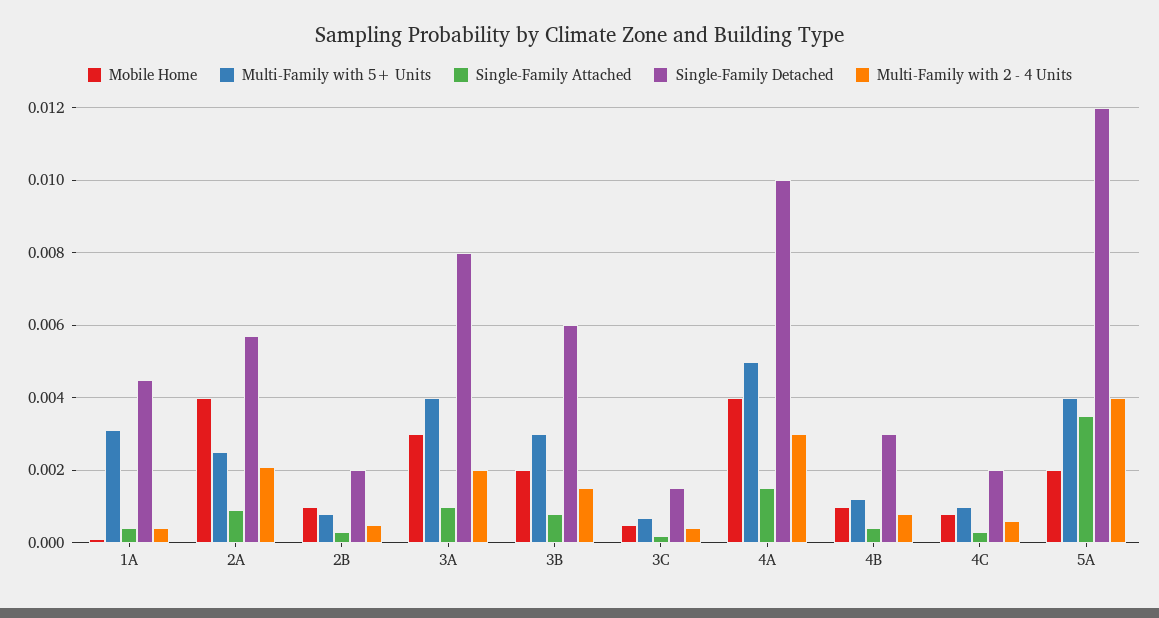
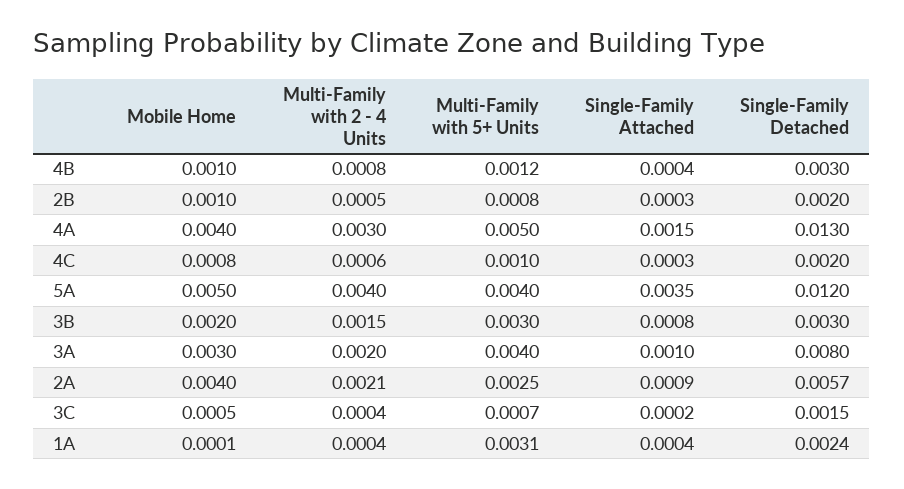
  {
    "Mobile Home": {
      "1A": 0.0001,
      "2A": 0.004,
      "2B": 0.001,
      "3A": 0.003,
      "3B": 0.002,
      "3C": 0.0005,
      "4A": 0.004,
      "4B": 0.001,
      "4C": 0.0008,
-     "5A": 0.002
+     "5A": 0.005
    },
    "Multi-Family with 5+ Units": {
      "1A": 0.0031,
      "2A": 0.0025,
      "2B": 0.0008,
      "3A": 0.004,
      "3B": 0.003,
      "3C": 0.0007,
      "4A": 0.005,
      "4B": 0.0012,
      "4C": 0.001,
      "5A": 0.004
    },
    "Single-Family Attached": {
      "1A": 0.0004,
      "2A": 0.0009,
      "2B": 0.0003,
      "3A": 0.001,
      "3B": 0.0008,
      "3C": 0.0002,
      "4A": 0.0015,
      "4B": 0.0004,
      "4C": 0.0003,
      "5A": 0.0035
    },
    "Single-Family Detached": {
-     "1A": 0.0045,
+     "1A": 0.0024,
      "2A": 0.0057,
      "2B": 0.002,
      "3A": 0.008,
-     "3B": 0.006,
+     "3B": 0.003,
      "3C": 0.0015,
-     "4A": 0.01,
+     "4A": 0.013,
      "4B": 0.003,
      "4C": 0.002,
      "5A": 0.012
    },
    "Multi-Family with 2 - 4 Units": {
      "1A": 0.0004,
      "2A": 0.0021,
      "2B": 0.0005,
      "3A": 0.002,
      "3B": 0.0015,
      "3C": 0.0004,
      "4A": 0.003,
      "4B": 0.0008,
      "4C": 0.0006,
      "5A": 0.004
    }
  }

